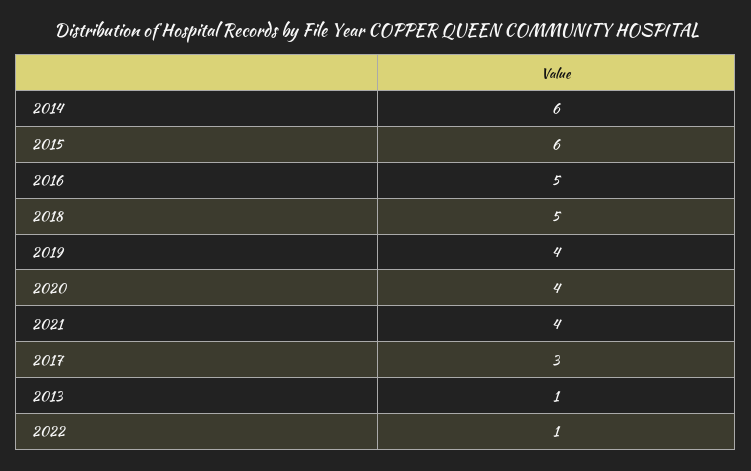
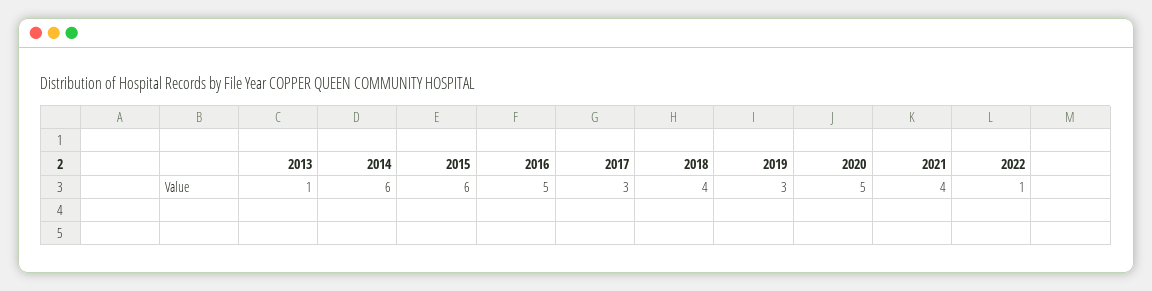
  {
    "2014": 6,
    "2015": 6,
    "2016": 5,
-   "2018": 5,
+   "2018": 4,
-   "2019": 4,
+   "2019": 3,
-   "2020": 4,
+   "2020": 5,
    "2021": 4,
    "2017": 3,
    "2013": 1,
    "2022": 1
  }

